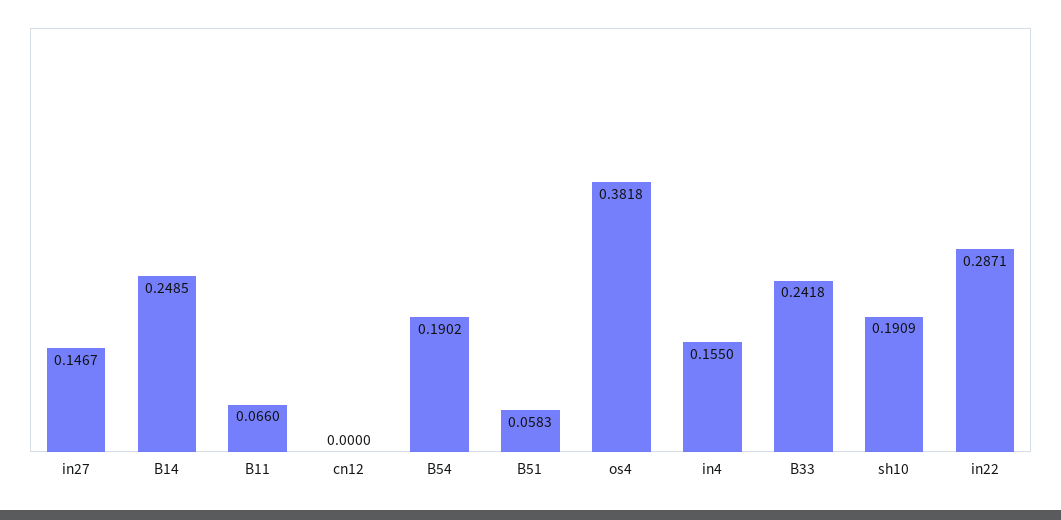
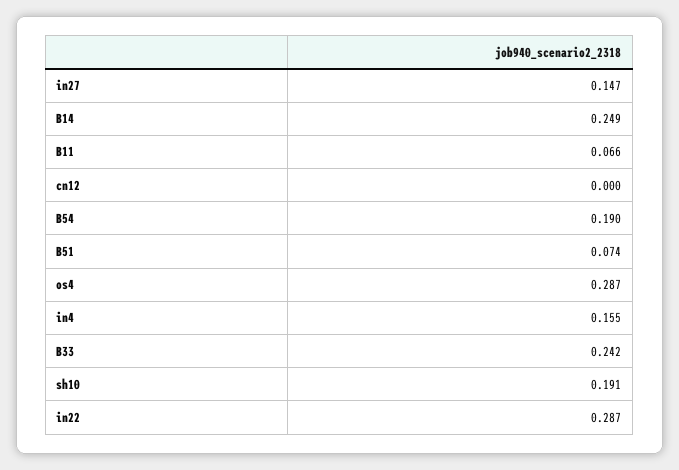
  {
    "in27": 0.1467,
    "B14": 0.2485,
    "B11": 0.066,
    "cn12": 0,
    "B54": 0.1902,
-   "B51": 0.0583,
+   "B51": 0.074,
-   "os4": 0.3818,
+   "os4": 0.287,
    "in4": 0.155,
    "B33": 0.2418,
    "sh10": 0.1909,
    "in22": 0.2871
  }

